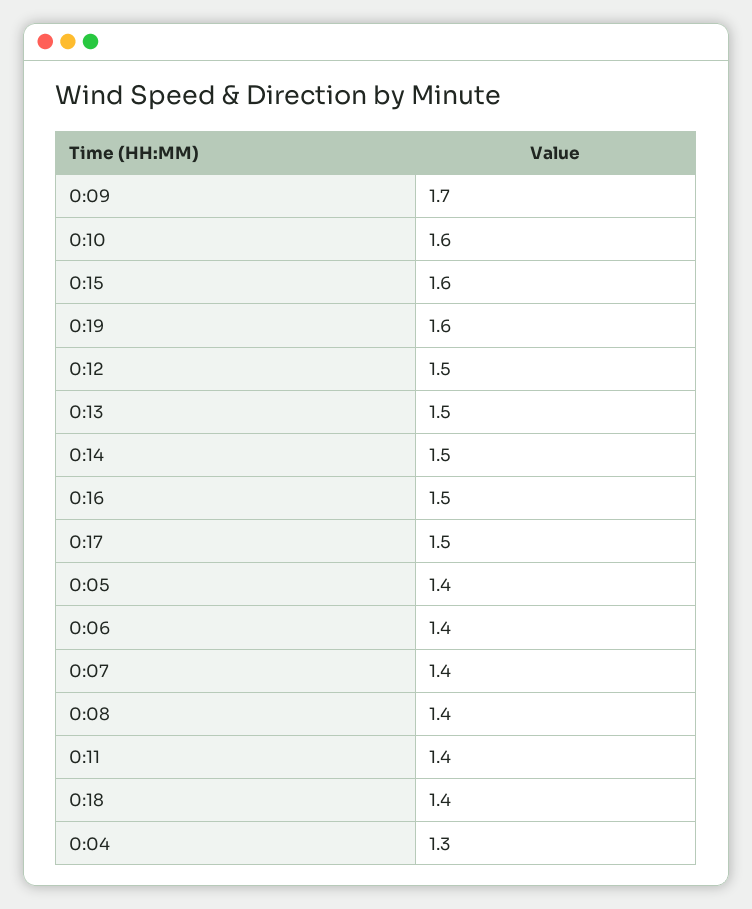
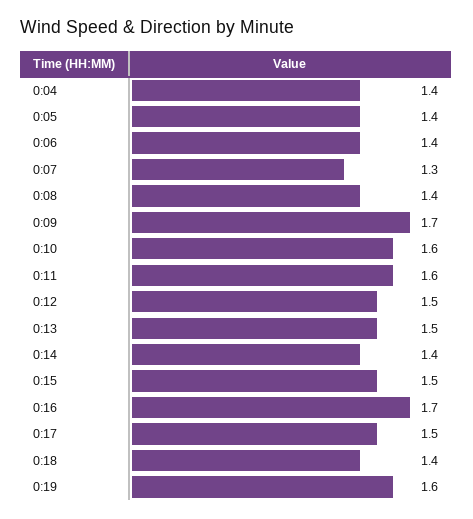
  {
    "0:09": 1.7,
    "0:10": 1.6,
-   "0:15": 1.6,
+   "0:15": 1.5,
    "0:19": 1.6,
    "0:12": 1.5,
    "0:13": 1.5,
-   "0:14": 1.5,
+   "0:14": 1.4,
-   "0:16": 1.5,
+   "0:16": 1.7,
    "0:17": 1.5,
    "0:05": 1.4,
    "0:06": 1.4,
-   "0:07": 1.4,
+   "0:07": 1.3,
    "0:08": 1.4,
-   "0:11": 1.4,
+   "0:11": 1.6,
    "0:18": 1.4,
-   "0:04": 1.3
+   "0:04": 1.4
  }

